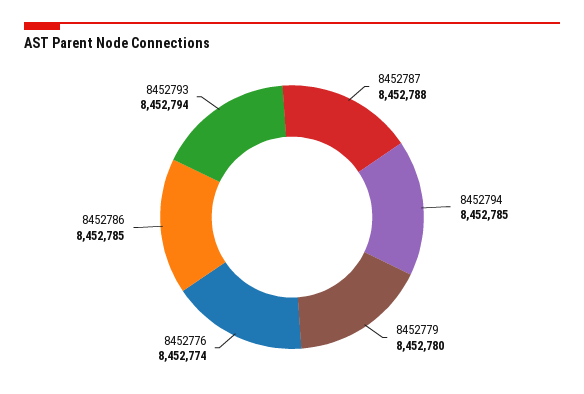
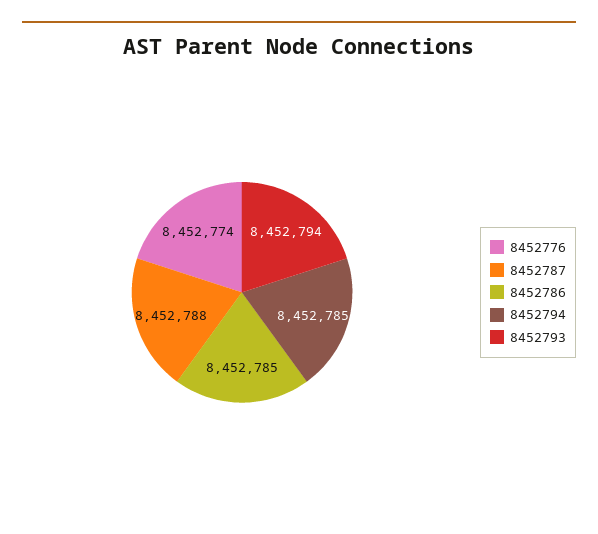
  {
    "8452787": 8452788,
    "8452794": 8452785,
-   "8452779": 8452780,
    "8452776": 8452774,
    "8452786": 8452785,
    "8452793": 8452794
  }

